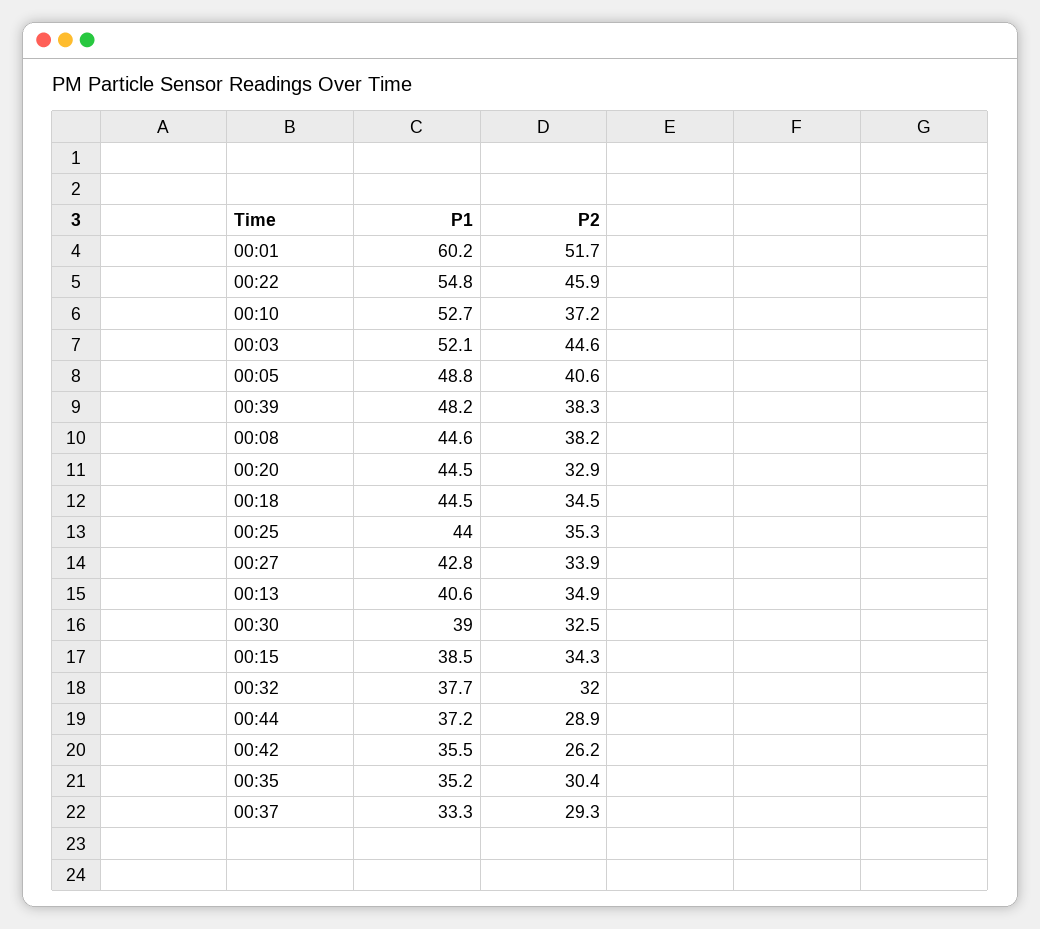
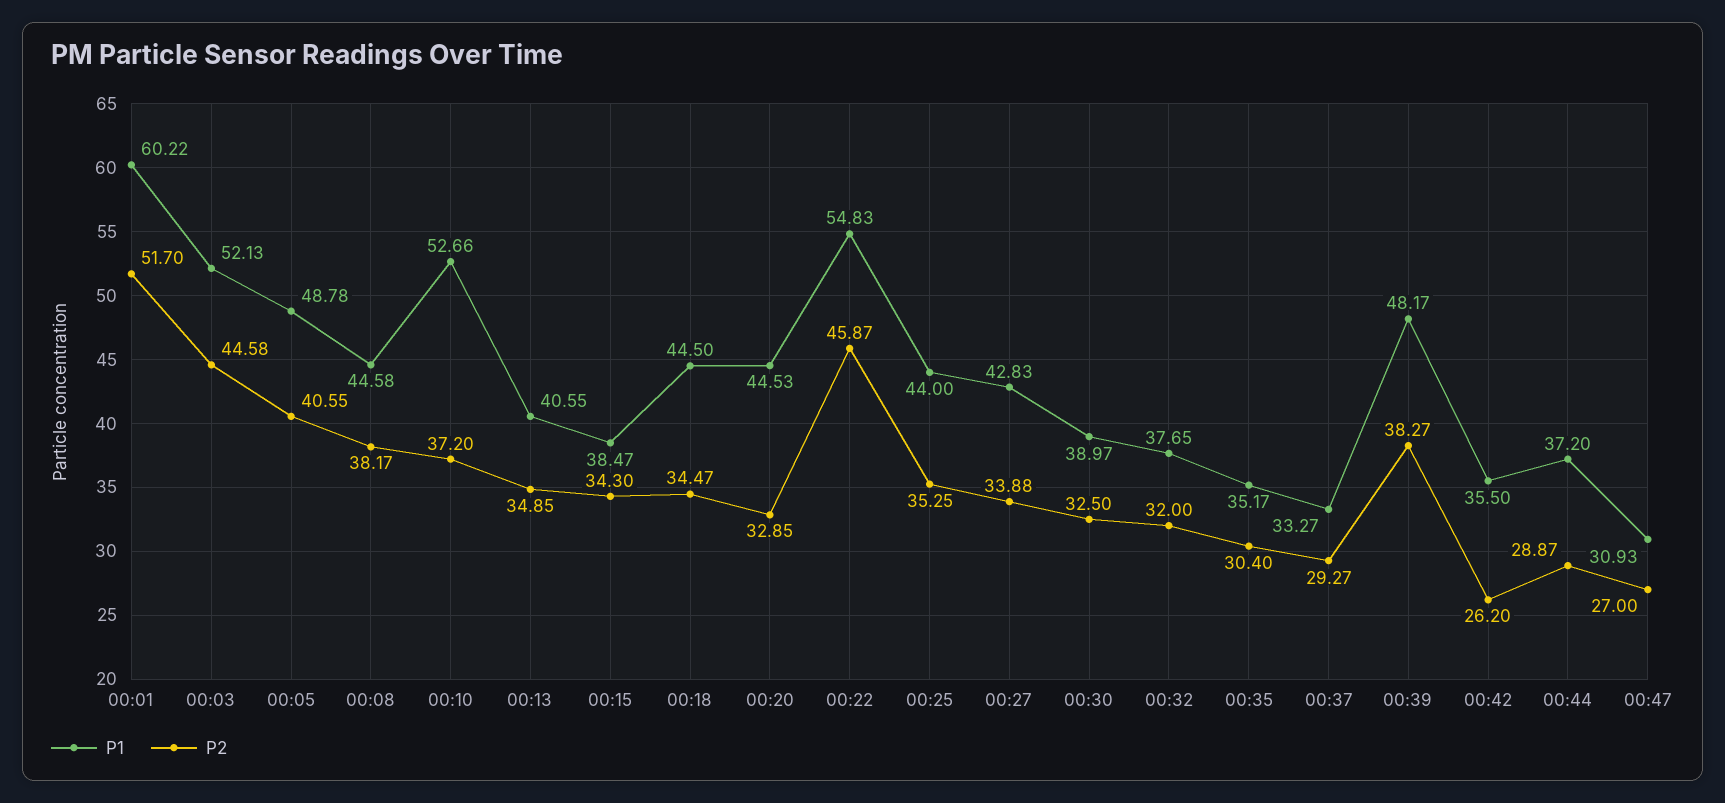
  {
    "P1": {
      "00:01": 60.22,
      "00:22": 54.83,
      "00:10": 52.66,
      "00:03": 52.13,
      "00:05": 48.78,
      "00:39": 48.17,
      "00:08": 44.58,
      "00:20": 44.53,
      "00:18": 44.5,
      "00:25": 44,
      "00:27": 42.83,
      "00:13": 40.55,
      "00:30": 38.97,
      "00:15": 38.47,
      "00:32": 37.65,
      "00:44": 37.2,
      "00:42": 35.5,
      "00:35": 35.17,
-     "00:37": 33.27
+     "00:37": 33.27,
+     "00:47": 30.93
    },
    "P2": {
      "00:01": 51.7,
      "00:22": 45.87,
      "00:10": 37.2,
      "00:03": 44.58,
      "00:05": 40.55,
      "00:39": 38.27,
      "00:08": 38.17,
      "00:20": 32.85,
      "00:18": 34.47,
      "00:25": 35.25,
      "00:27": 33.88,
      "00:13": 34.85,
      "00:30": 32.5,
      "00:15": 34.3,
      "00:32": 32,
      "00:44": 28.87,
      "00:42": 26.2,
      "00:35": 30.4,
-     "00:37": 29.27
+     "00:37": 29.27,
+     "00:47": 27
    }
  }

